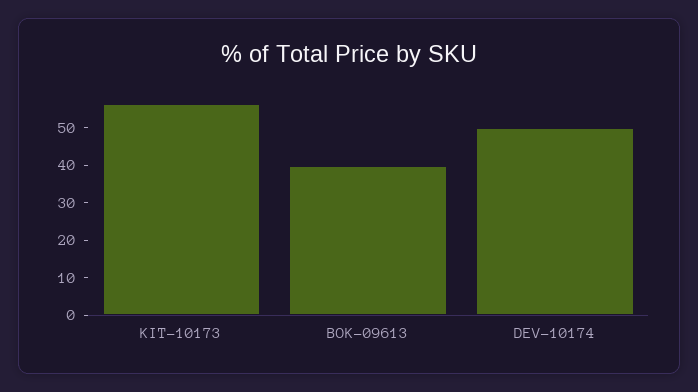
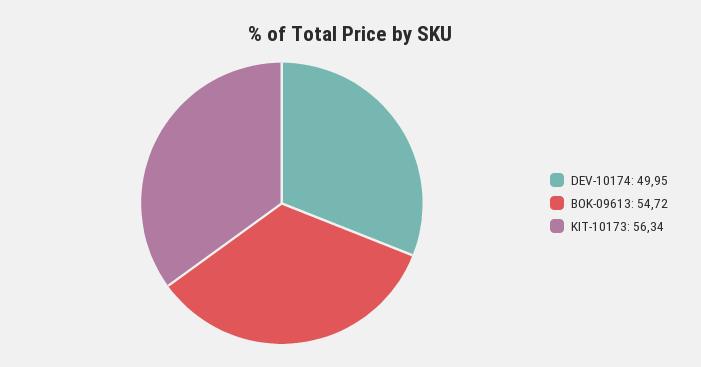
  {
    "KIT-10173": 56.34,
-   "BOK-09613": 40,
+   "BOK-09613": 54.72,
    "DEV-10174": 49.95
  }

